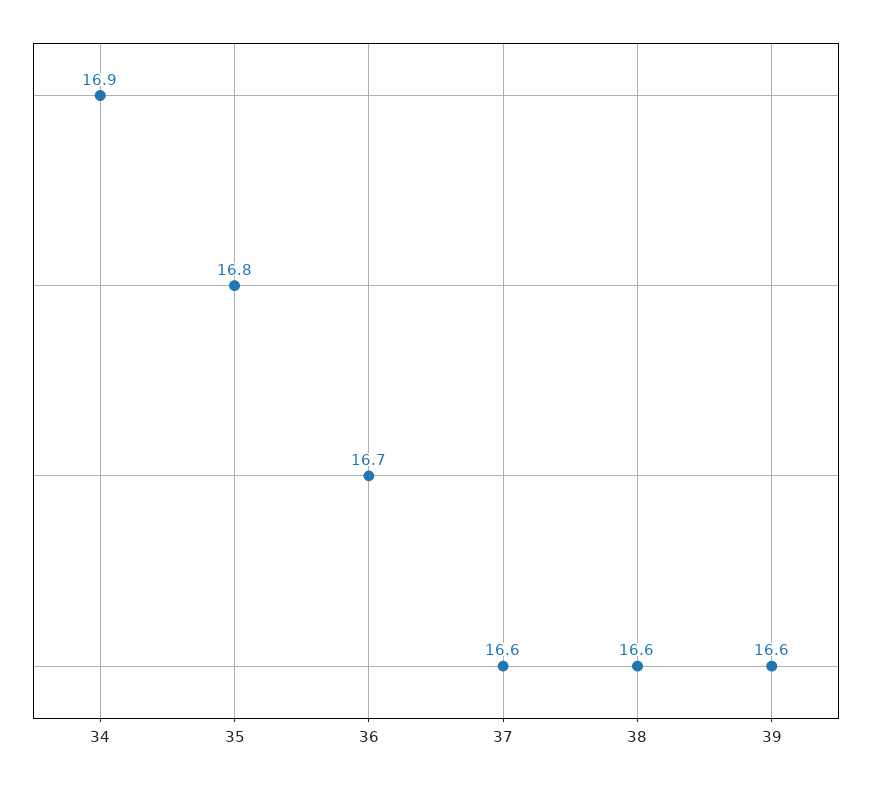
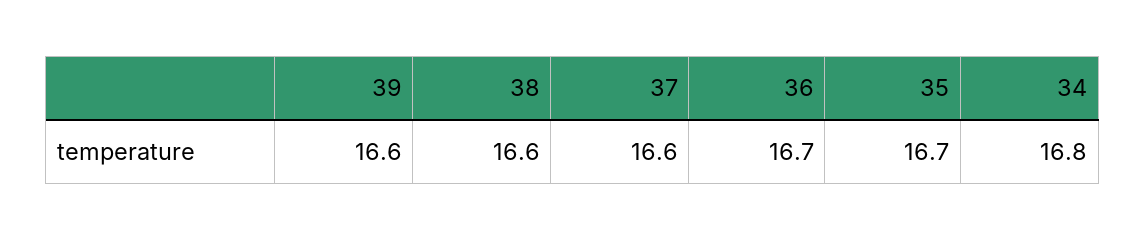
  {
-   "34": 16.9,
+   "34": 16.8,
-   "35": 16.8,
+   "35": 16.7,
    "36": 16.7,
    "37": 16.6,
    "38": 16.6,
    "39": 16.6
  }

